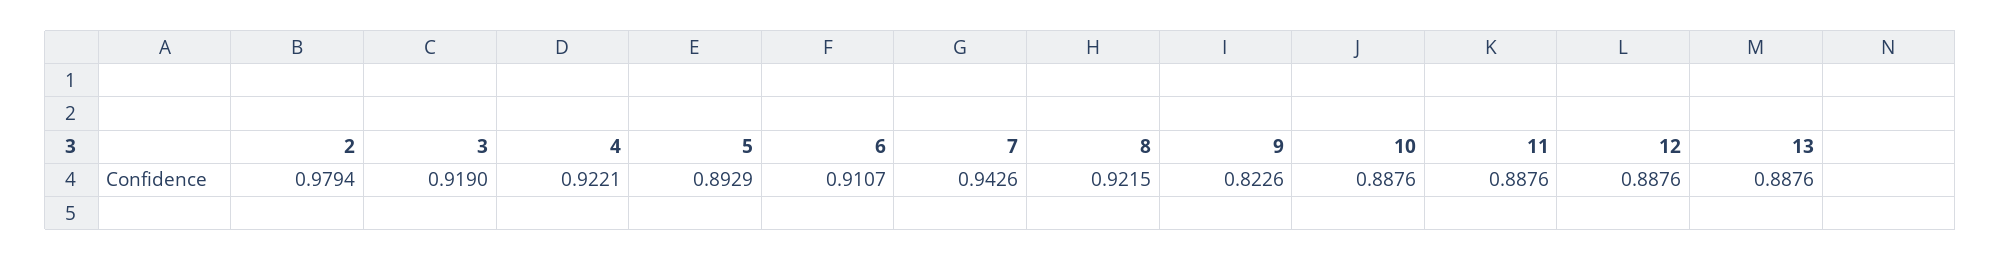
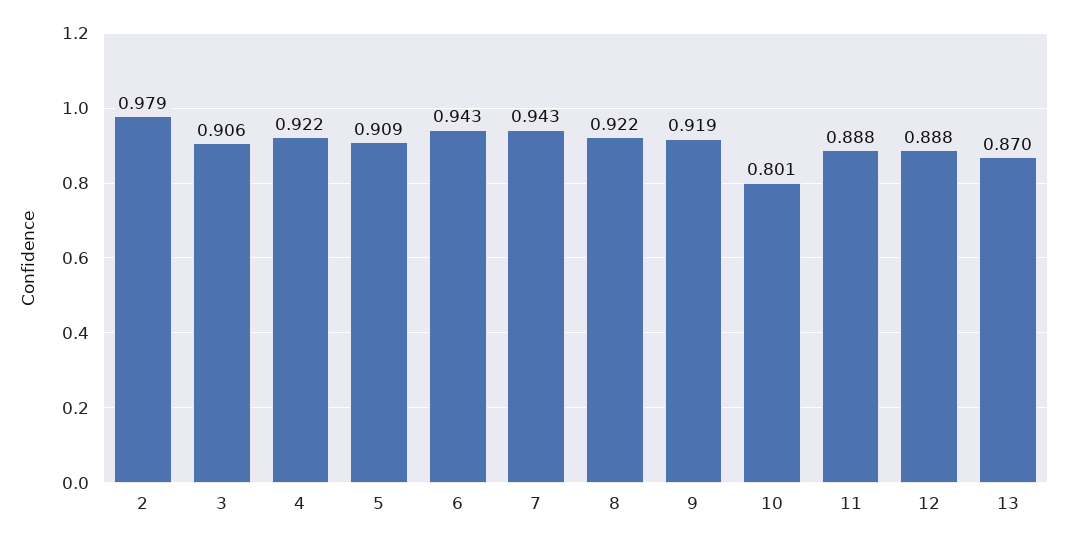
  {
    "2": 0.9794,
-   "3": 0.919,
+   "3": 0.906,
    "4": 0.9221,
-   "5": 0.8929,
+   "5": 0.909,
-   "6": 0.9107,
+   "6": 0.943,
    "7": 0.9426,
    "8": 0.9215,
-   "9": 0.8226,
+   "9": 0.919,
-   "10": 0.8876,
+   "10": 0.801,
    "11": 0.8876,
    "12": 0.8876,
-   "13": 0.8876
+   "13": 0.87
  }

